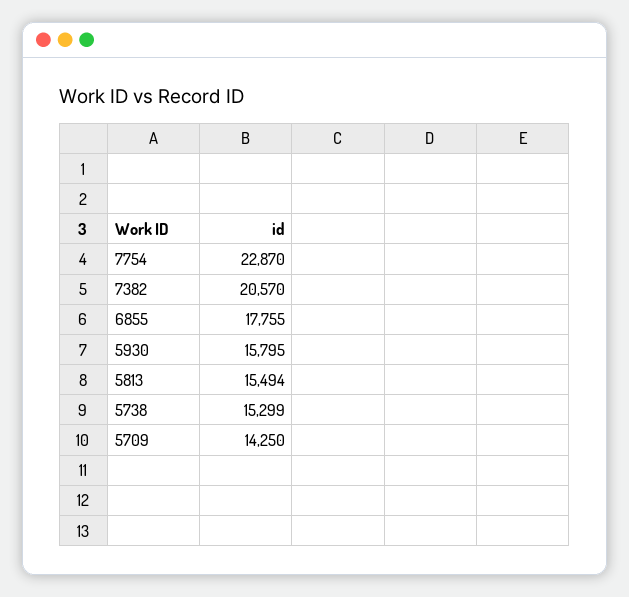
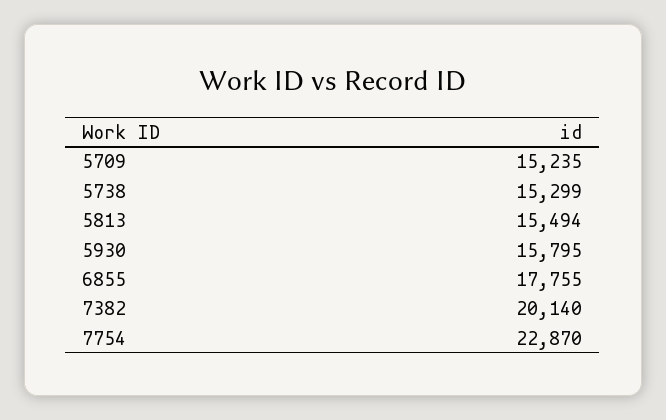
  {
    "7754": 22870,
-   "7382": 20570,
+   "7382": 20140,
    "6855": 17755,
    "5930": 15795,
    "5813": 15494,
    "5738": 15299,
-   "5709": 14250
+   "5709": 15235
  }

